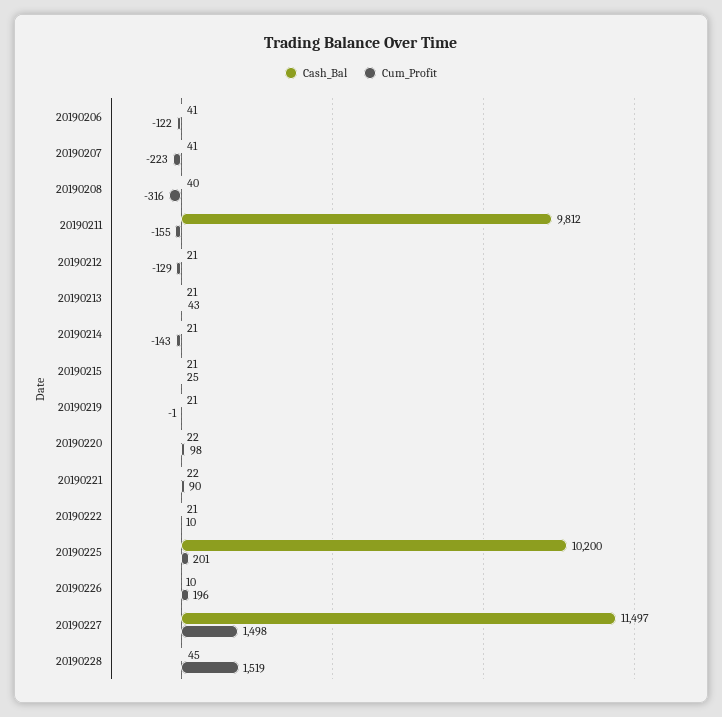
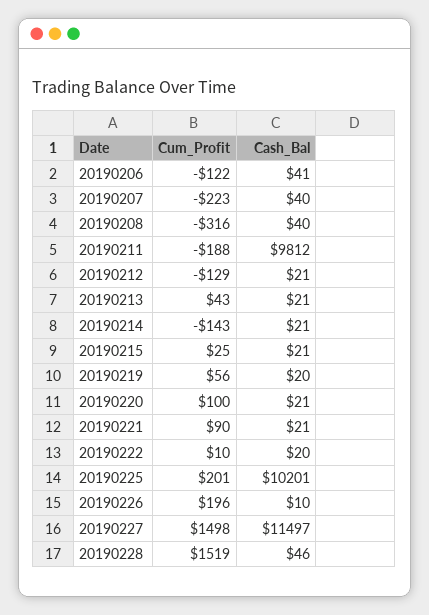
  {
    "Cash_Bal": {
      "20190206": 41,
-     "20190207": 41,
+     "20190207": 40,
      "20190208": 40,
      "20190211": 9812,
      "20190212": 21,
      "20190213": 21,
      "20190214": 21,
      "20190215": 21,
-     "20190219": 21,
+     "20190219": 20,
-     "20190220": 22,
+     "20190220": 21,
-     "20190221": 22,
+     "20190221": 21,
-     "20190222": 21,
+     "20190222": 20,
-     "20190225": 10200,
+     "20190225": 10201,
      "20190226": 10,
      "20190227": 11497,
-     "20190228": 45
+     "20190228": 46
    },
    "Cum_Profit": {
      "20190206": -122,
      "20190207": -223,
      "20190208": -316,
-     "20190211": -155,
+     "20190211": -188,
      "20190212": -129,
      "20190213": 43,
      "20190214": -143,
      "20190215": 25,
-     "20190219": -1,
+     "20190219": 56,
-     "20190220": 98,
+     "20190220": 100,
      "20190221": 90,
      "20190222": 10,
      "20190225": 201,
      "20190226": 196,
      "20190227": 1498,
      "20190228": 1519
    }
  }

